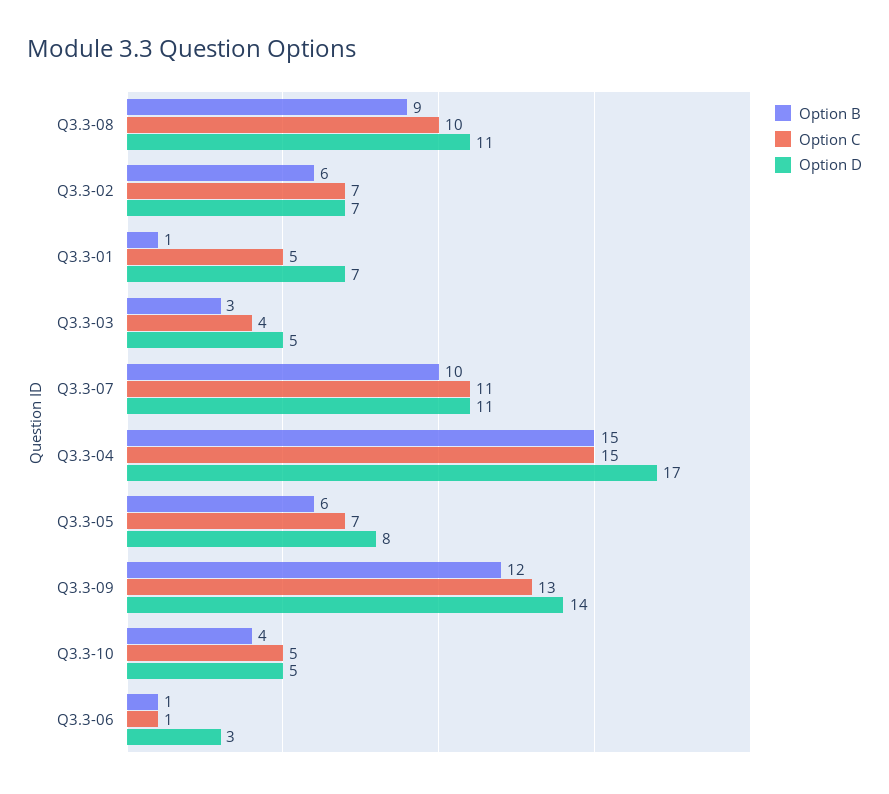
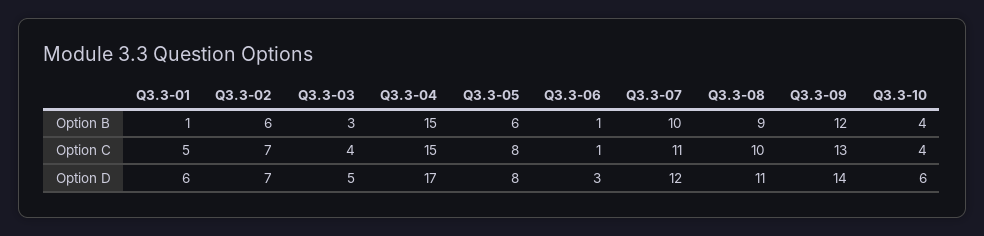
  {
    "Option B": {
      "Q3.3-08": 9,
      "Q3.3-02": 6,
      "Q3.3-01": 1,
      "Q3.3-03": 3,
      "Q3.3-07": 10,
      "Q3.3-04": 15,
      "Q3.3-05": 6,
      "Q3.3-09": 12,
      "Q3.3-10": 4,
      "Q3.3-06": 1
    },
    "Option C": {
      "Q3.3-08": 10,
      "Q3.3-02": 7,
      "Q3.3-01": 5,
      "Q3.3-03": 4,
      "Q3.3-07": 11,
      "Q3.3-04": 15,
-     "Q3.3-05": 7,
+     "Q3.3-05": 8,
      "Q3.3-09": 13,
-     "Q3.3-10": 5,
+     "Q3.3-10": 4,
      "Q3.3-06": 1
    },
    "Option D": {
      "Q3.3-08": 11,
      "Q3.3-02": 7,
-     "Q3.3-01": 7,
+     "Q3.3-01": 6,
      "Q3.3-03": 5,
-     "Q3.3-07": 11,
+     "Q3.3-07": 12,
      "Q3.3-04": 17,
      "Q3.3-05": 8,
      "Q3.3-09": 14,
-     "Q3.3-10": 5,
+     "Q3.3-10": 6,
      "Q3.3-06": 3
    }
  }

